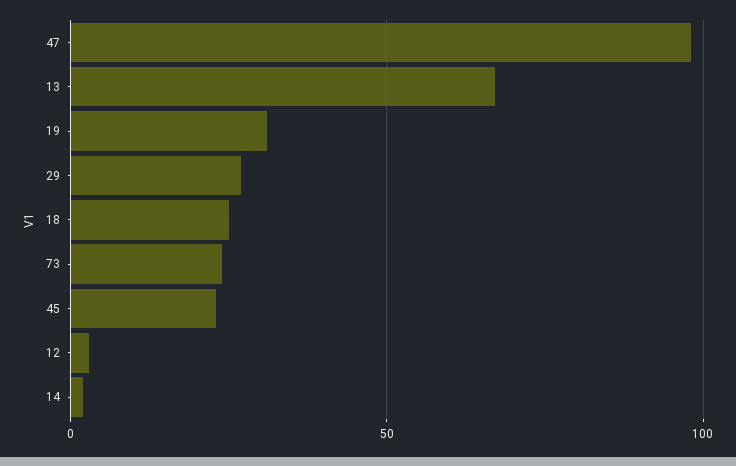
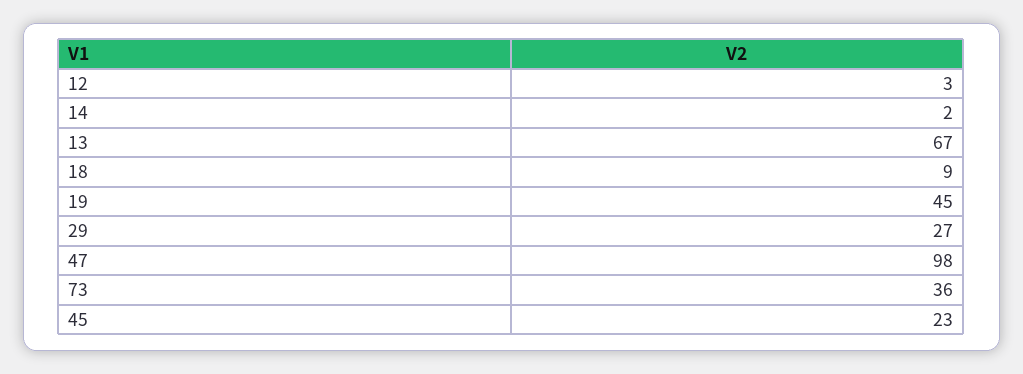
  {
    "47": 98,
    "13": 67,
-   "19": 30,
+   "19": 45,
    "29": 27,
-   "18": 25,
+   "18": 9,
-   "73": 25,
+   "73": 36,
    "45": 23,
    "12": 3,
    "14": 2
  }

